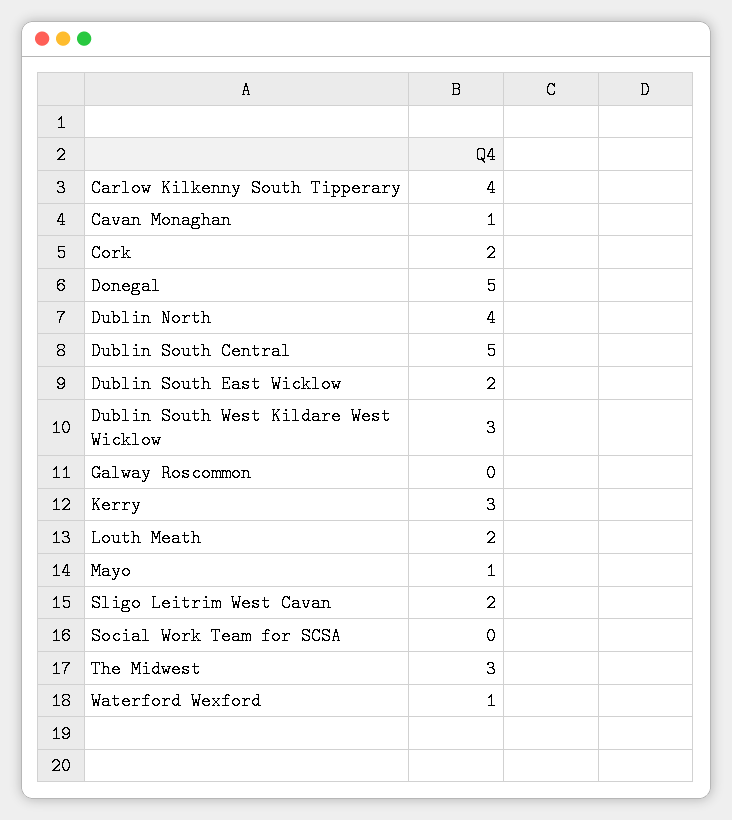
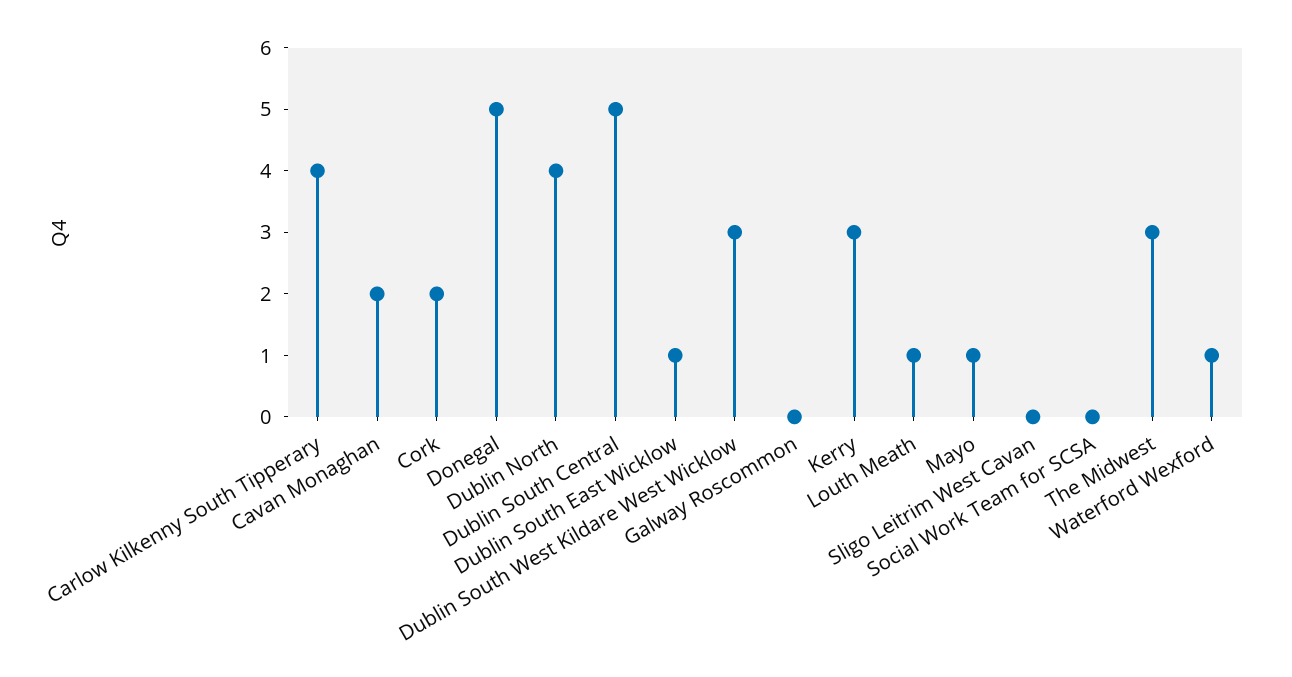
  {
    "Carlow Kilkenny South Tipperary": 4,
-   "Cavan Monaghan": 1,
+   "Cavan Monaghan": 2,
    "Cork": 2,
    "Donegal": 5,
    "Dublin North": 4,
    "Dublin South Central": 5,
-   "Dublin South East Wicklow": 2,
+   "Dublin South East Wicklow": 1,
    "Dublin South West Kildare West Wicklow": 3,
    "Galway Roscommon": 0,
    "Kerry": 3,
-   "Louth Meath": 2,
+   "Louth Meath": 1,
    "Mayo": 1,
-   "Sligo Leitrim West Cavan": 2,
+   "Sligo Leitrim West Cavan": 0,
    "Social Work Team for SCSA": 0,
    "The Midwest": 3,
    "Waterford Wexford": 1
  }

